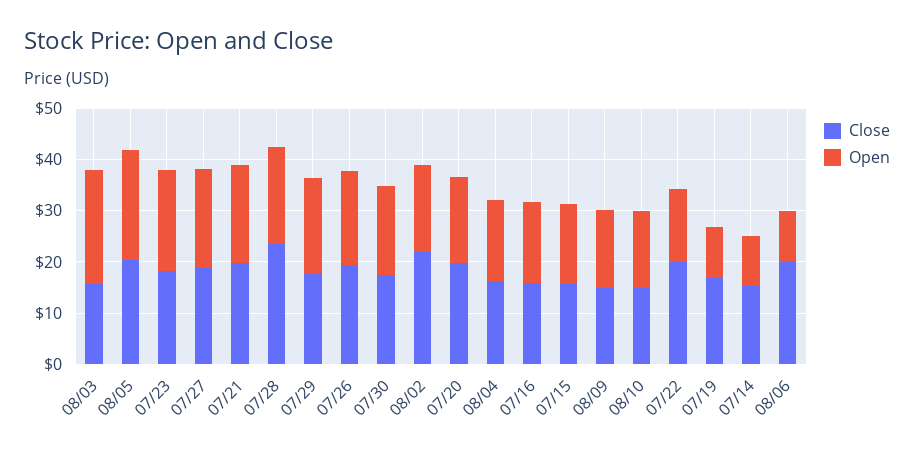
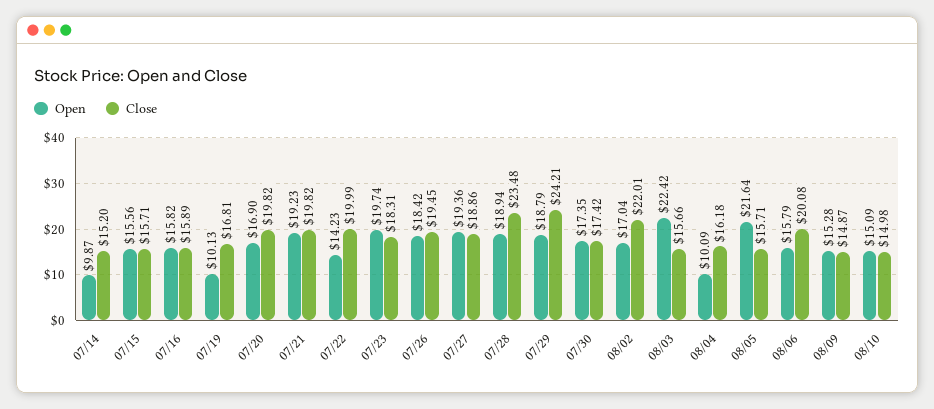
  {
    "Close": {
      "08/03": 15.66,
-     "08/05": 20,
+     "08/05": 15.71,
      "07/23": 18.31,
      "07/27": 18.86,
      "07/21": 19.82,
      "07/28": 23.48,
-     "07/29": 18,
+     "07/29": 24.21,
      "07/26": 19.45,
      "07/30": 17.42,
      "08/02": 22.01,
      "07/20": 19.82,
      "08/04": 16.18,
      "07/16": 15.89,
      "07/15": 15.71,
      "08/09": 14.87,
      "08/10": 14.98,
      "07/22": 19.99,
      "07/19": 16.81,
      "07/14": 15.2,
      "08/06": 20.08
    },
    "Open": {
      "08/03": 22.42,
      "08/05": 21.64,
      "07/23": 19.74,
      "07/27": 19.36,
      "07/21": 19.23,
      "07/28": 18.94,
      "07/29": 18.79,
      "07/26": 18.42,
      "07/30": 17.35,
      "08/02": 17.04,
      "07/20": 16.9,
-     "08/04": 16,
+     "08/04": 10.09,
      "07/16": 15.82,
      "07/15": 15.56,
      "08/09": 15.28,
      "08/10": 15.09,
      "07/22": 14.23,
      "07/19": 10.13,
      "07/14": 9.87,
-     "08/06": 10
+     "08/06": 15.79
    }
  }

